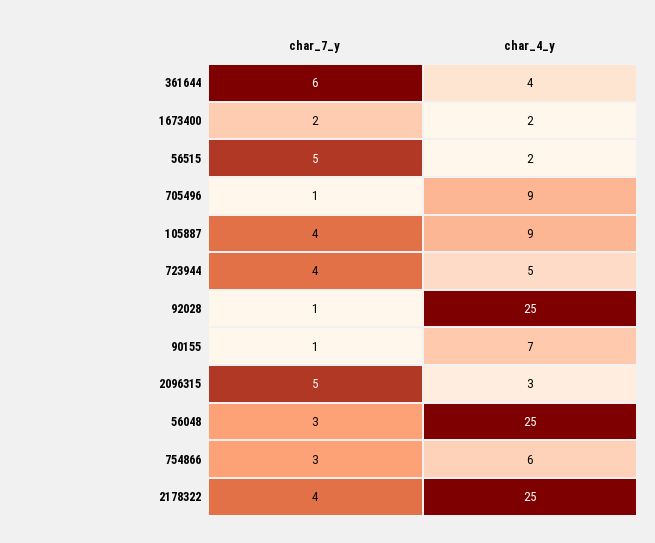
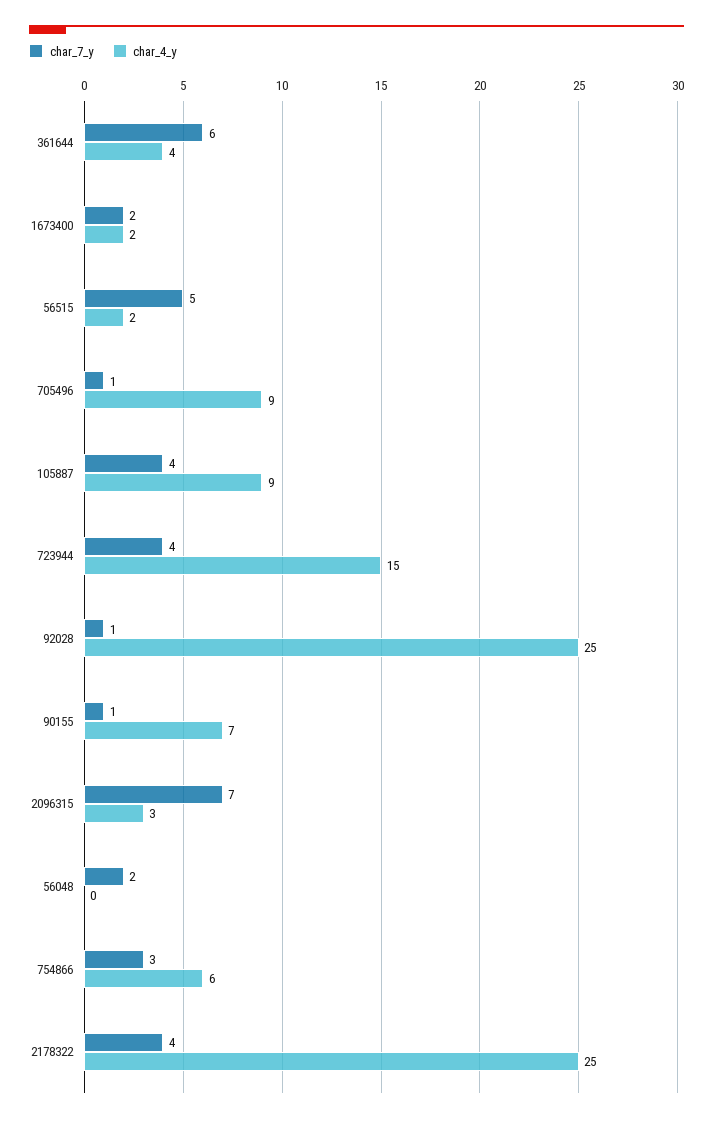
  {
    "char_7_y": {
      "361644": 6,
      "1673400": 2,
      "56515": 5,
      "705496": 1,
      "105887": 4,
      "723944": 4,
      "92028": 1,
      "90155": 1,
-     "2096315": 5,
+     "2096315": 7,
-     "56048": 3,
+     "56048": 2,
      "754866": 3,
      "2178322": 4
    },
    "char_4_y": {
      "361644": 4,
      "1673400": 2,
      "56515": 2,
      "705496": 9,
      "105887": 9,
-     "723944": 5,
+     "723944": 15,
      "92028": 25,
      "90155": 7,
      "2096315": 3,
-     "56048": 25,
+     "56048": 0,
      "754866": 6,
      "2178322": 25
    }
  }

